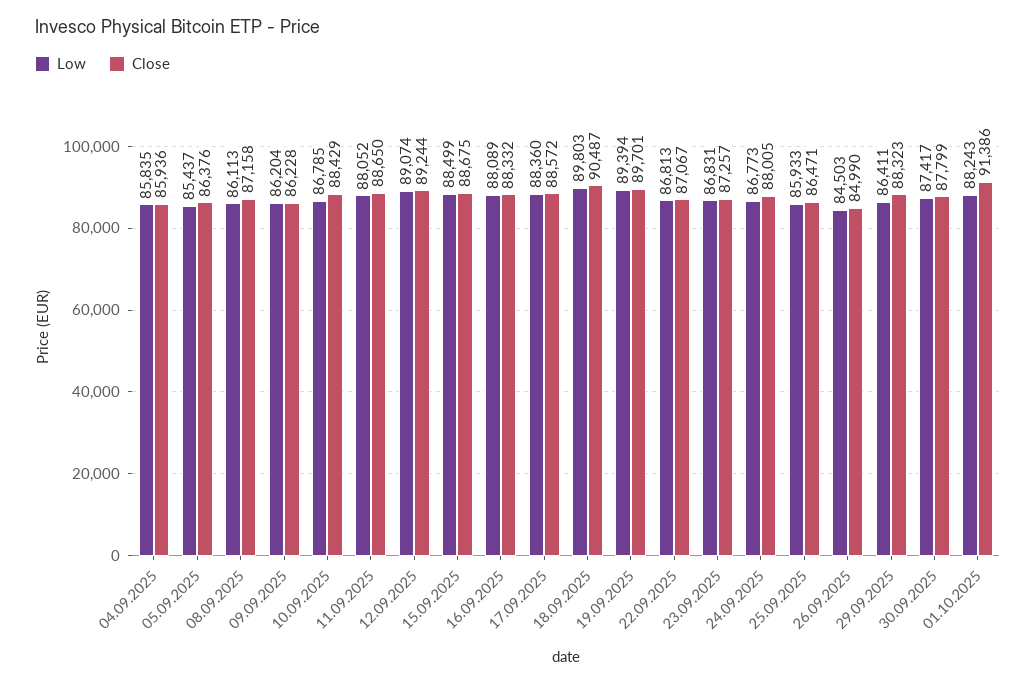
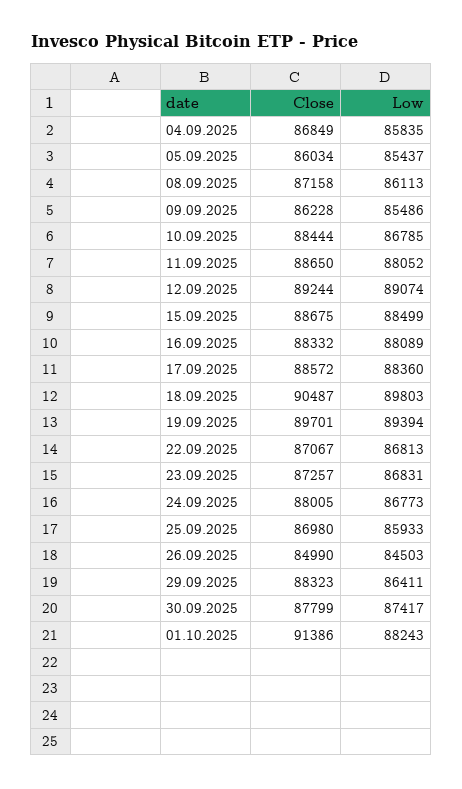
  {
    "Low": {
      "04.09.2025": 85835,
      "05.09.2025": 85437,
      "08.09.2025": 86113,
-     "09.09.2025": 86204,
+     "09.09.2025": 85486,
      "10.09.2025": 86785,
      "11.09.2025": 88052,
      "12.09.2025": 89074,
      "15.09.2025": 88499,
      "16.09.2025": 88089,
      "17.09.2025": 88360,
      "18.09.2025": 89803,
      "19.09.2025": 89394,
      "22.09.2025": 86813,
      "23.09.2025": 86831,
      "24.09.2025": 86773,
      "25.09.2025": 85933,
      "26.09.2025": 84503,
      "29.09.2025": 86411,
      "30.09.2025": 87417,
      "01.10.2025": 88243
    },
    "Close": {
-     "04.09.2025": 85936,
+     "04.09.2025": 86849,
-     "05.09.2025": 86376,
+     "05.09.2025": 86034,
      "08.09.2025": 87158,
      "09.09.2025": 86228,
-     "10.09.2025": 88429,
+     "10.09.2025": 88444,
      "11.09.2025": 88650,
      "12.09.2025": 89244,
      "15.09.2025": 88675,
      "16.09.2025": 88332,
      "17.09.2025": 88572,
      "18.09.2025": 90487,
      "19.09.2025": 89701,
      "22.09.2025": 87067,
      "23.09.2025": 87257,
      "24.09.2025": 88005,
-     "25.09.2025": 86471,
+     "25.09.2025": 86980,
      "26.09.2025": 84990,
      "29.09.2025": 88323,
      "30.09.2025": 87799,
      "01.10.2025": 91386
    }
  }

